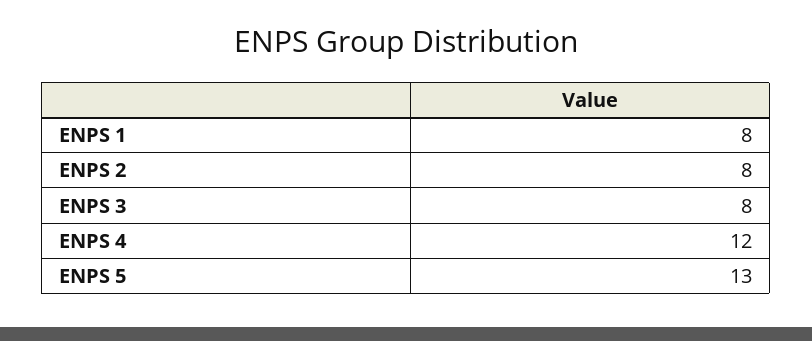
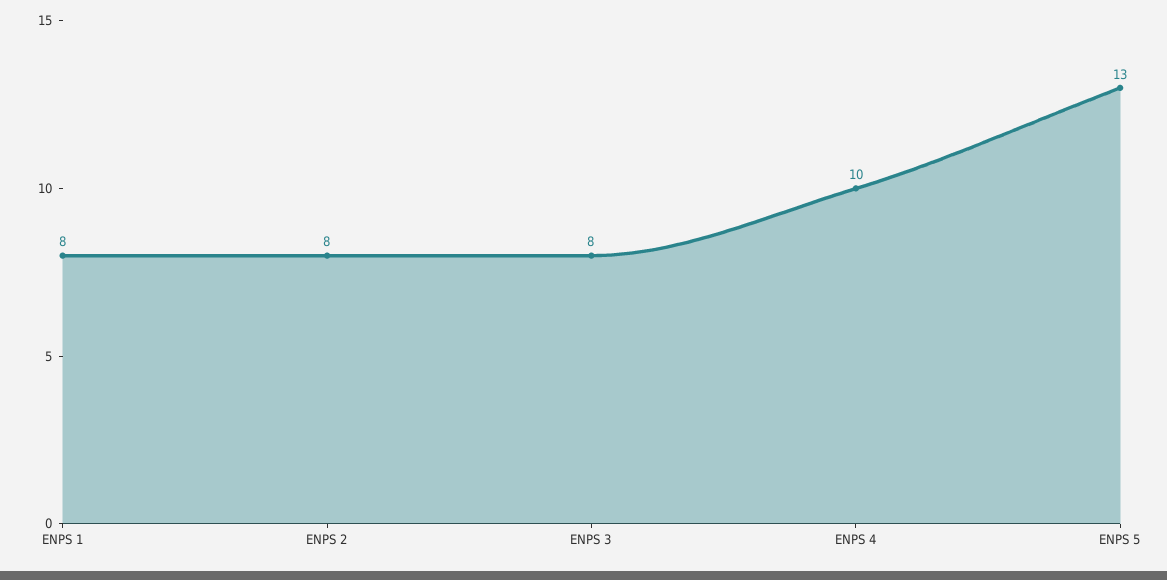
  {
    "ENPS 1": 8,
    "ENPS 2": 8,
    "ENPS 3": 8,
-   "ENPS 4": 12,
+   "ENPS 4": 10,
    "ENPS 5": 13
  }

